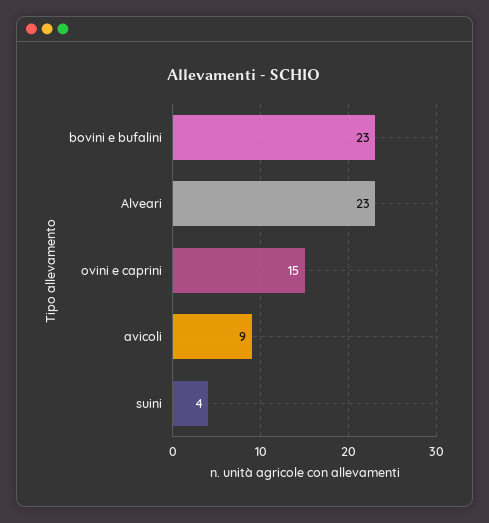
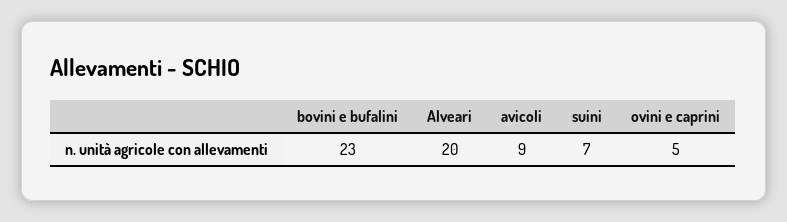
  {
    "bovini e bufalini": 23,
-   "Alveari": 23,
+   "Alveari": 20,
-   "ovini e caprini": 15,
+   "ovini e caprini": 5,
    "avicoli": 9,
-   "suini": 4
+   "suini": 7
  }

